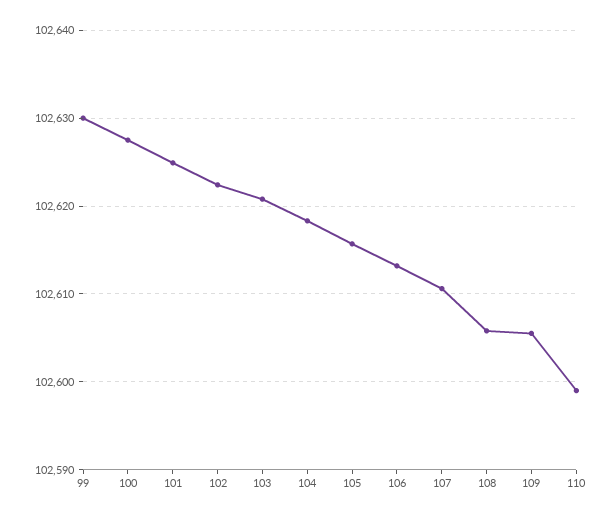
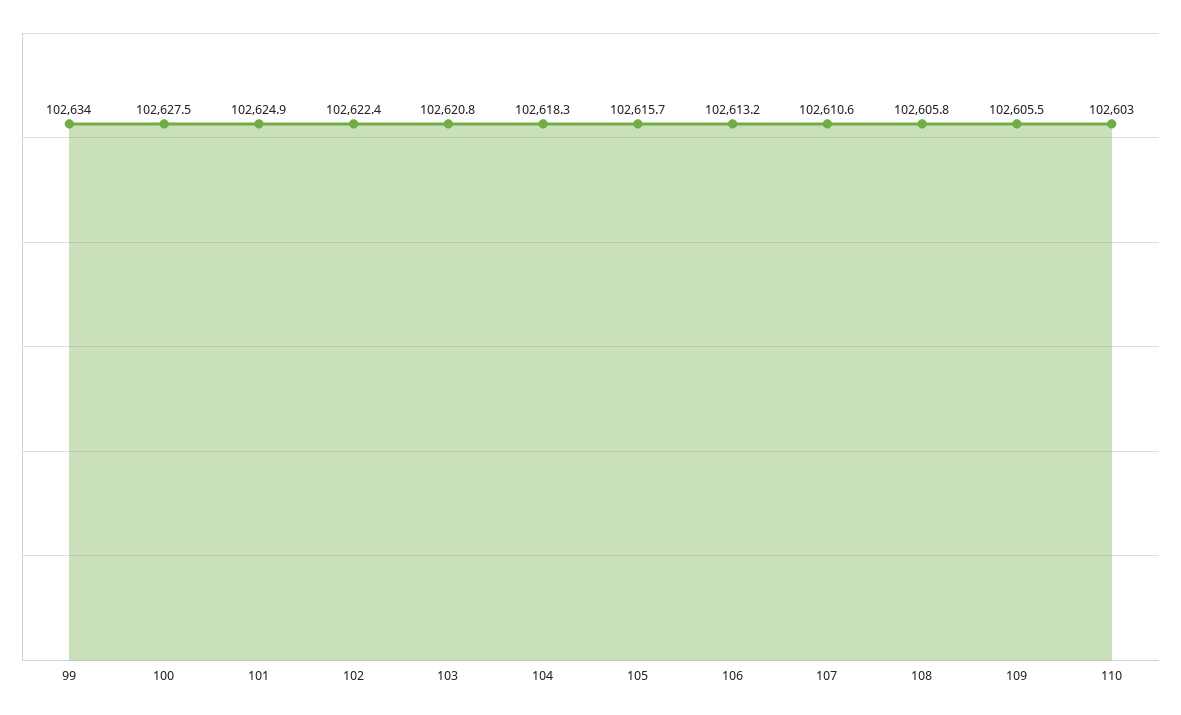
  {
-   "99": 102630,
+   "99": 102634,
    "100": 102627.5,
    "101": 102624.9,
    "102": 102622.4,
    "103": 102620.8,
    "104": 102618.3,
    "105": 102615.7,
    "106": 102613.2,
    "107": 102610.6,
    "108": 102605.8,
    "109": 102605.5,
-   "110": 102599
+   "110": 102603
  }

